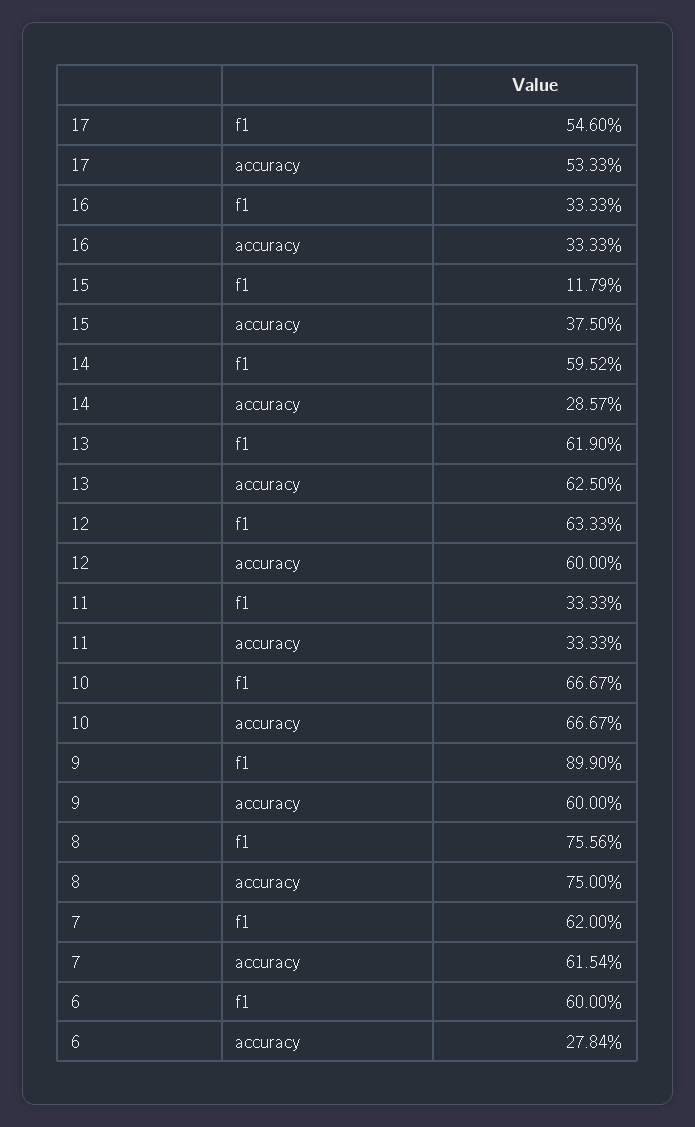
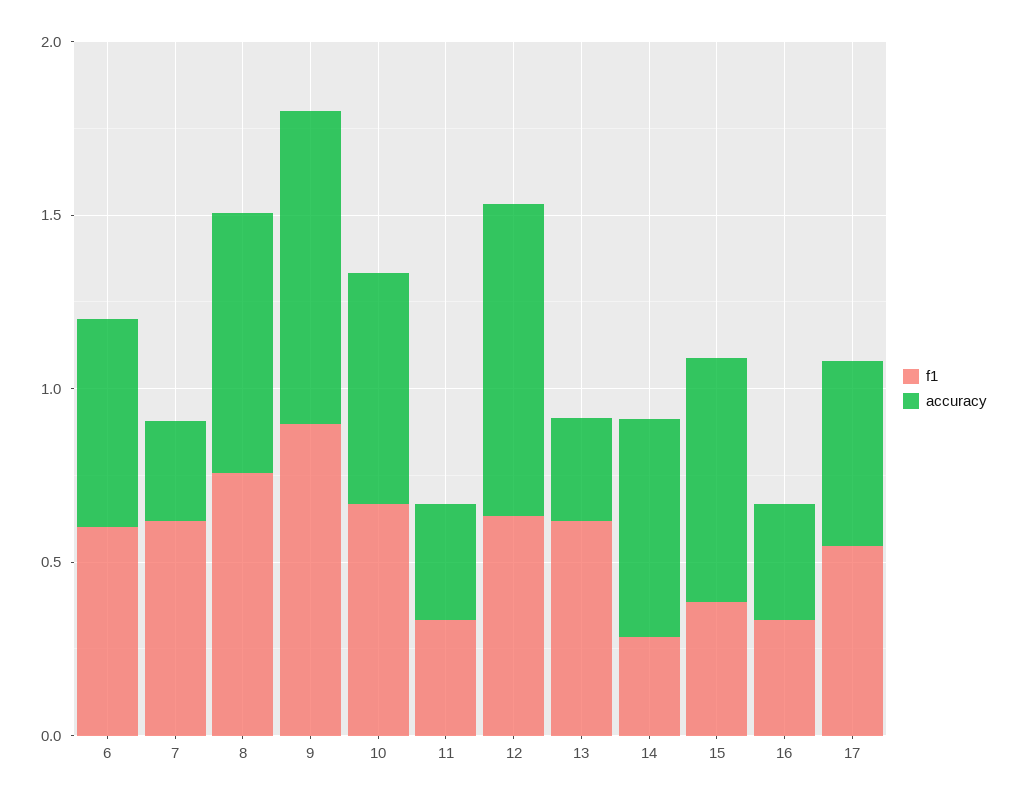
  {
    "f1": {
      "17": 0.546,
      "16": 0.3333,
-     "15": 0.1179,
+     "15": 0.4,
-     "14": 0.5952,
+     "14": 0.3,
      "13": 0.619,
      "12": 0.6333,
      "11": 0.3333,
      "10": 0.6667,
      "9": 0.899,
      "8": 0.7556,
      "7": 0.62,
      "6": 0.6
    },
    "accuracy": {
      "17": 0.5333,
      "16": 0.3333,
-     "15": 0.375,
+     "15": 0.7,
-     "14": 0.2857,
+     "14": 0.6,
-     "13": 0.625,
+     "13": 0.3,
-     "12": 0.6,
+     "12": 0.9,
      "11": 0.3333,
      "10": 0.6667,
-     "9": 0.6,
+     "9": 0.9,
      "8": 0.75,
-     "7": 0.6154,
+     "7": 0.3,
-     "6": 0.2784
+     "6": 0.6
    }
  }

